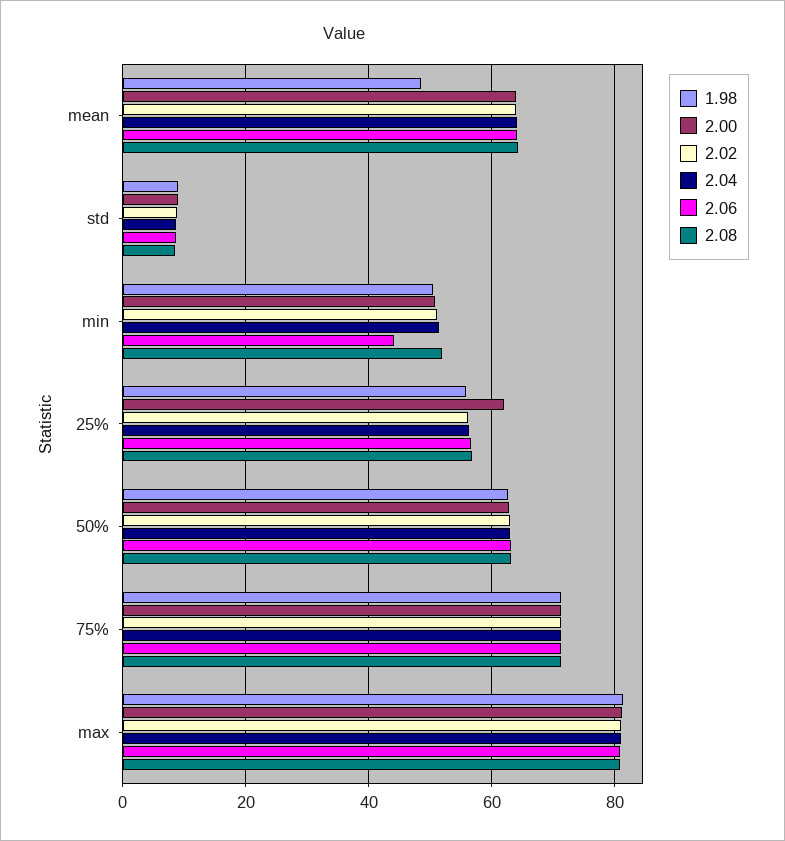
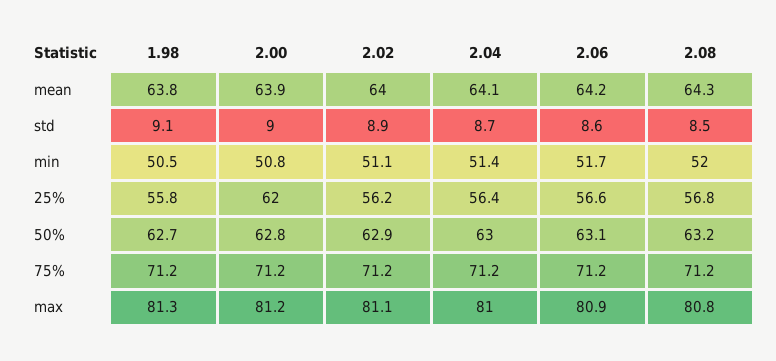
  {
    "1.98": {
-     "mean": 48,
+     "mean": 63.8,
      "std": 9.1,
      "min": 50.5,
      "25%": 55.8,
      "50%": 62.7,
      "75%": 71.2,
      "max": 81.3
    },
    "2.00": {
      "mean": 63.9,
      "std": 9,
      "min": 50.8,
      "25%": 62,
      "50%": 62.8,
      "75%": 71.2,
      "max": 81.2
    },
    "2.02": {
      "mean": 64,
      "std": 8.9,
      "min": 51.1,
      "25%": 56.2,
      "50%": 62.9,
      "75%": 71.2,
      "max": 81.1
    },
    "2.04": {
      "mean": 64.1,
      "std": 8.7,
      "min": 51.4,
      "25%": 56.4,
      "50%": 63,
      "75%": 71.2,
      "max": 81
    },
    "2.06": {
      "mean": 64.2,
      "std": 8.6,
-     "min": 44,
+     "min": 51.7,
      "25%": 56.6,
      "50%": 63.1,
      "75%": 71.2,
      "max": 80.9
    },
    "2.08": {
      "mean": 64.3,
      "std": 8.5,
      "min": 52,
      "25%": 56.8,
      "50%": 63.2,
      "75%": 71.2,
      "max": 80.8
    }
  }

